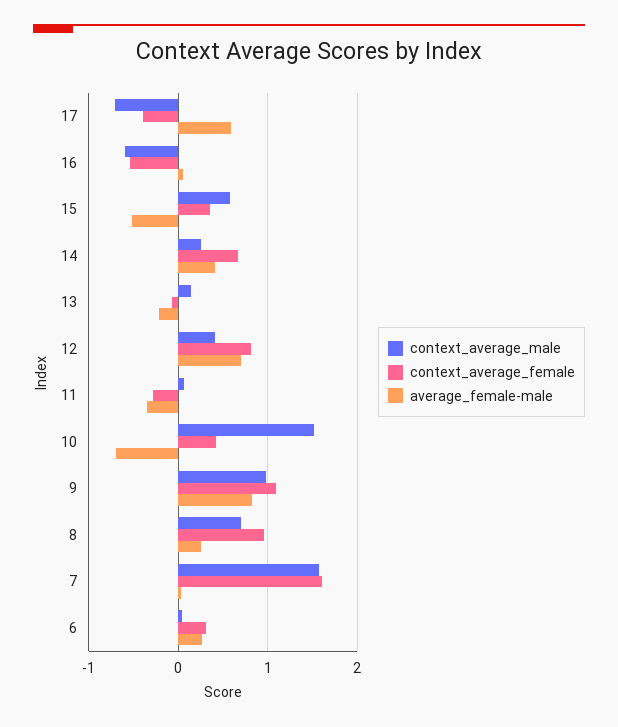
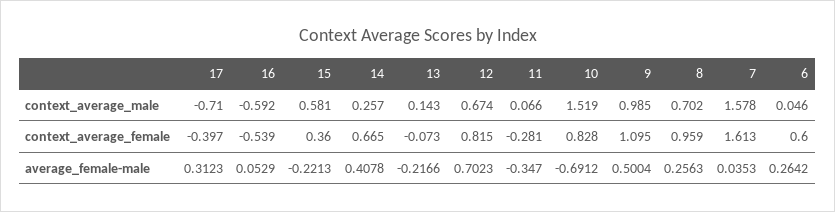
  {
    "context_average_male": {
      "17": -0.71,
      "16": -0.592,
      "15": 0.581,
      "14": 0.257,
      "13": 0.143,
-     "12": 0.4,
+     "12": 0.674,
      "11": 0.066,
      "10": 1.519,
      "9": 0.985,
      "8": 0.702,
      "7": 1.578,
      "6": 0.046
    },
    "context_average_female": {
      "17": -0.397,
      "16": -0.539,
      "15": 0.36,
      "14": 0.665,
      "13": -0.073,
      "12": 0.815,
      "11": -0.281,
-     "10": 0.4,
+     "10": 0.828,
      "9": 1.095,
      "8": 0.959,
      "7": 1.613,
-     "6": 0.3
+     "6": 0.6
    },
    "average_female-male": {
-     "17": 0.6,
+     "17": 0.3123,
      "16": 0.0529,
-     "15": -0.5,
+     "15": -0.2213,
      "14": 0.4078,
      "13": -0.2166,
      "12": 0.7023,
      "11": -0.347,
      "10": -0.6912,
-     "9": 0.8,
+     "9": 0.5004,
      "8": 0.2563,
      "7": 0.0353,
      "6": 0.2642
    }
  }

